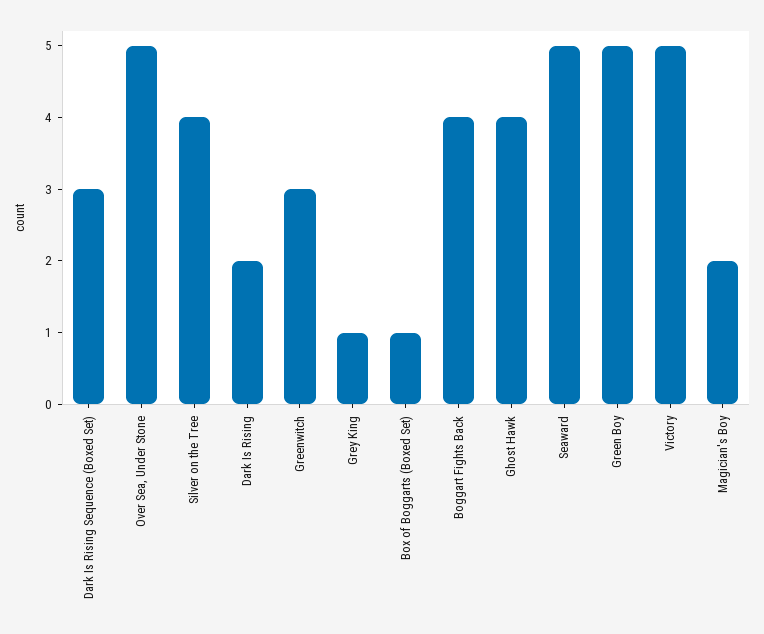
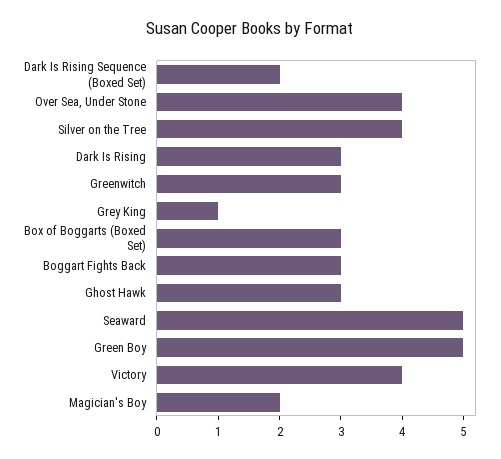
  {
-   "Dark Is Rising Sequence (Boxed Set)": 3,
+   "Dark Is Rising Sequence (Boxed Set)": 2,
-   "Over Sea, Under Stone": 5,
+   "Over Sea, Under Stone": 4,
    "Silver on the Tree": 4,
-   "Dark Is Rising": 2,
+   "Dark Is Rising": 3,
    "Greenwitch": 3,
    "Grey King": 1,
-   "Box of Boggarts (Boxed Set)": 1,
+   "Box of Boggarts (Boxed Set)": 3,
-   "Boggart Fights Back": 4,
+   "Boggart Fights Back": 3,
-   "Ghost Hawk": 4,
+   "Ghost Hawk": 3,
    "Seaward": 5,
    "Green Boy": 5,
-   "Victory": 5,
+   "Victory": 4,
    "Magician's Boy": 2
  }

